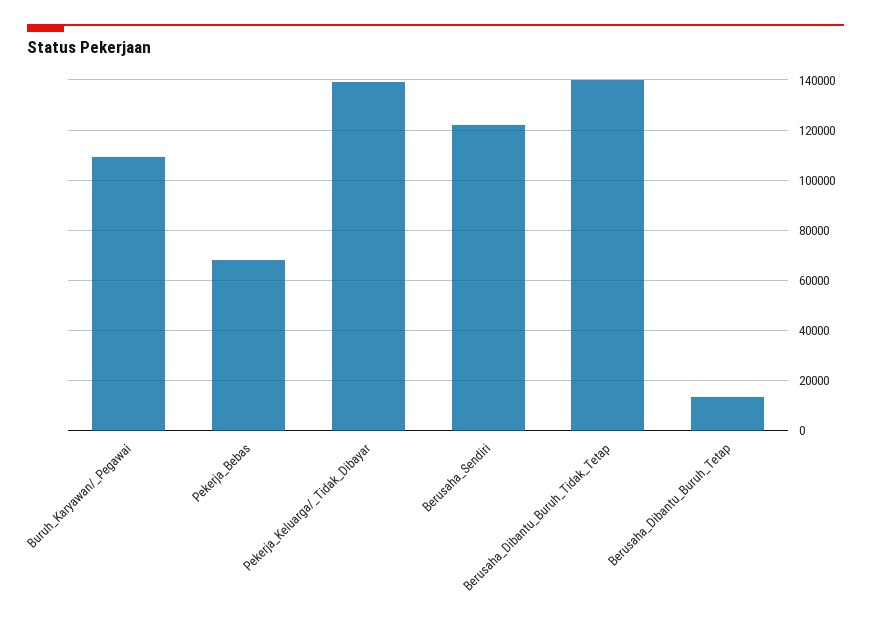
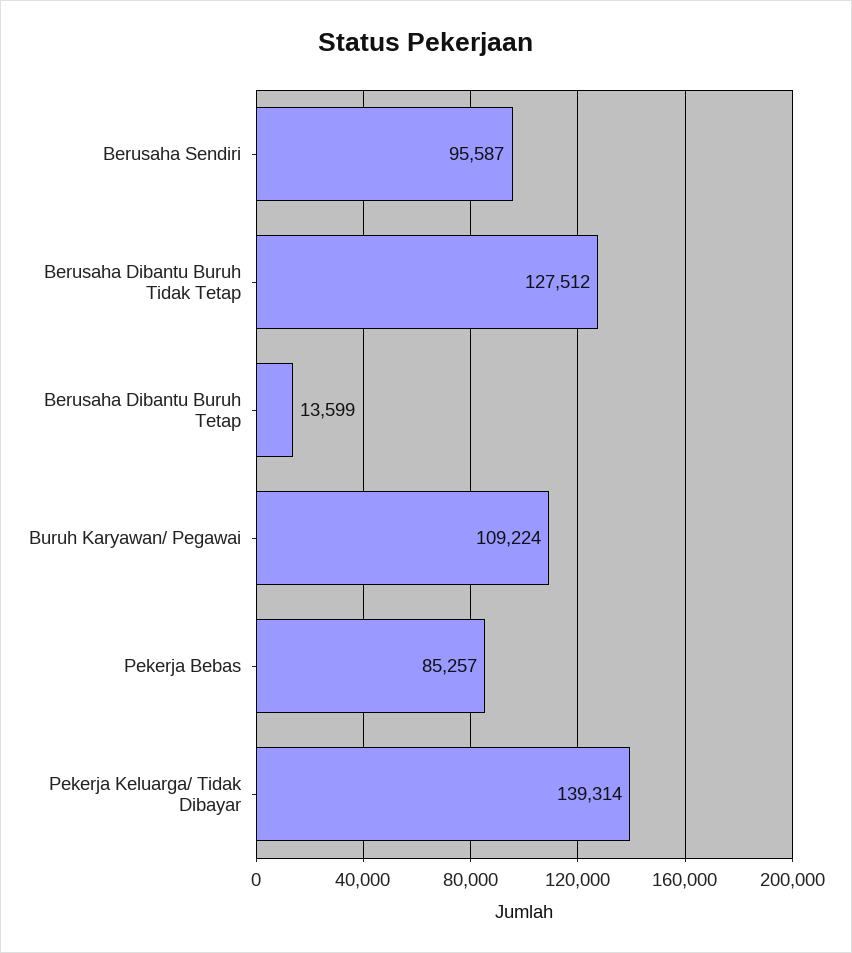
  {
    "Buruh_Karyawan/_Pegawai": 109224,
-   "Pekerja_Bebas": 67500,
+   "Pekerja_Bebas": 85257,
    "Pekerja_Keluarga/_Tidak_Dibayar": 139314,
-   "Berusaha_Sendiri": 122500,
+   "Berusaha_Sendiri": 95587,
-   "Berusaha_Dibantu_Buruh_Tidak_Tetap": 140000,
+   "Berusaha_Dibantu_Buruh_Tidak_Tetap": 127512,
    "Berusaha_Dibantu_Buruh_Tetap": 13599
  }

